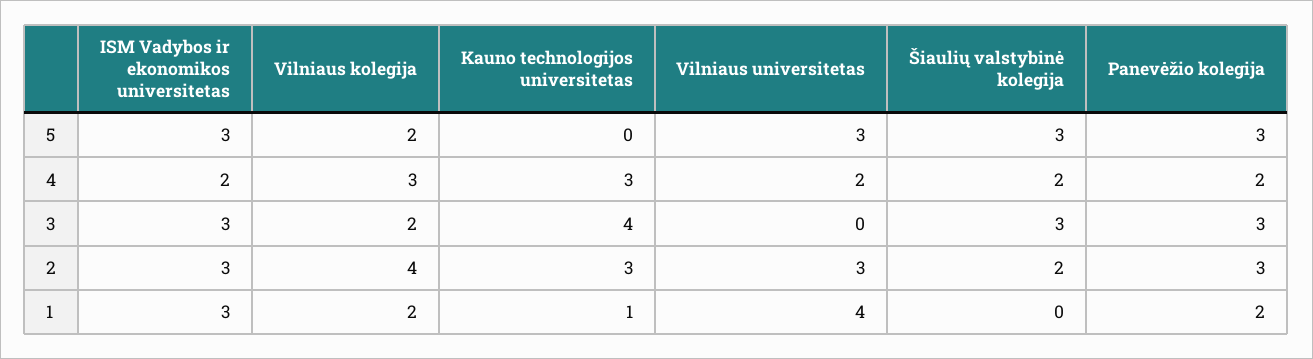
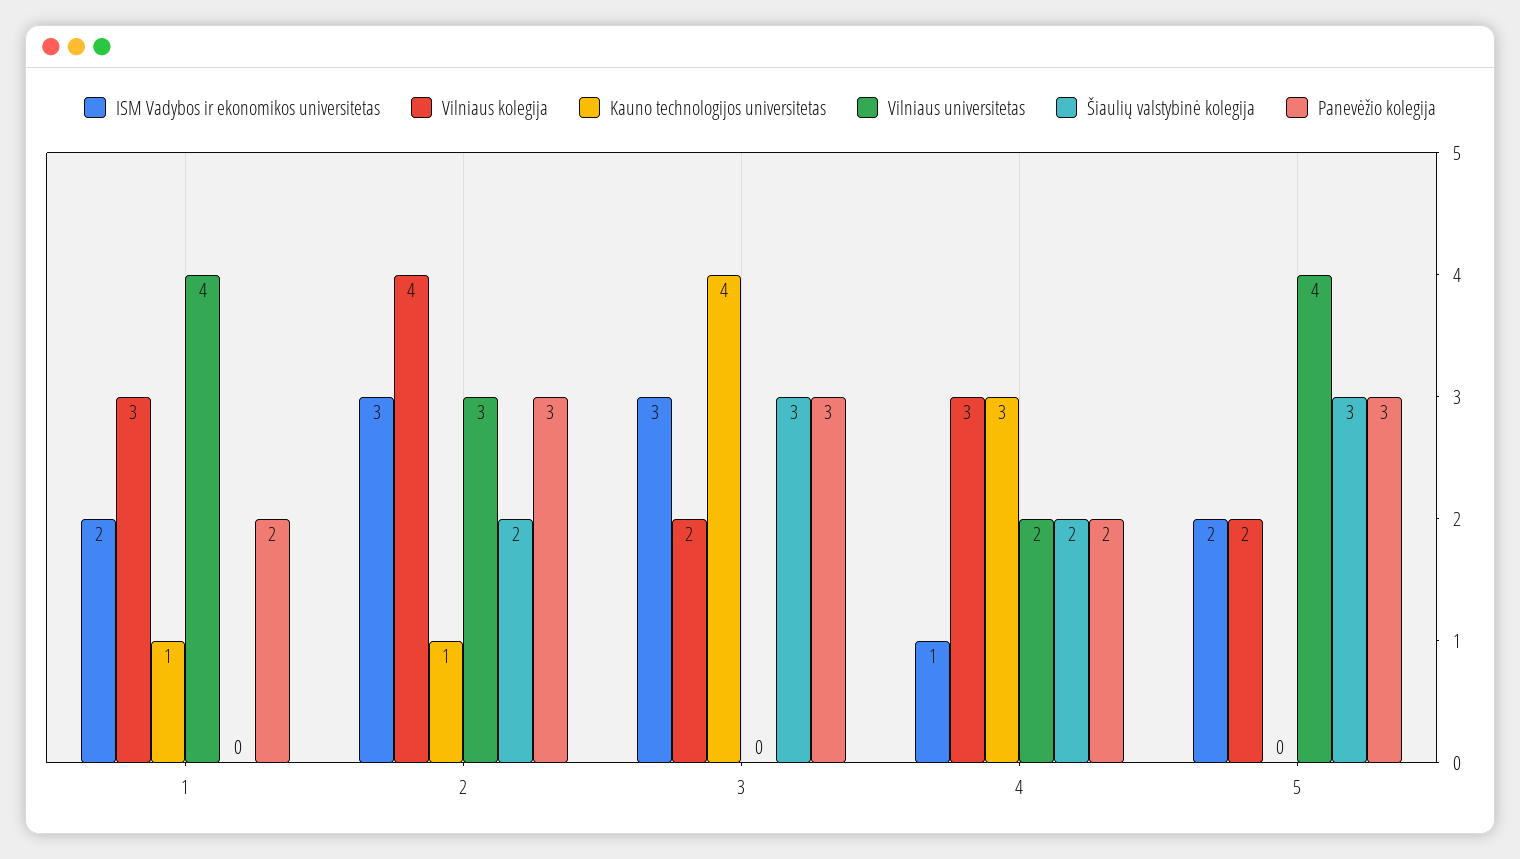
  {
    "ISM Vadybos ir ekonomikos universitetas": {
-     "5": 3,
+     "5": 2,
-     "4": 2,
+     "4": 1,
      "3": 3,
      "2": 3,
-     "1": 3
+     "1": 2
    },
    "Vilniaus kolegija": {
      "5": 2,
      "4": 3,
      "3": 2,
      "2": 4,
-     "1": 2
+     "1": 3
    },
    "Kauno technologijos universitetas": {
      "5": 0,
      "4": 3,
      "3": 4,
-     "2": 3,
+     "2": 1,
      "1": 1
    },
    "Vilniaus universitetas": {
-     "5": 3,
+     "5": 4,
      "4": 2,
      "3": 0,
      "2": 3,
      "1": 4
    },
    "Šiaulių valstybinė kolegija": {
      "5": 3,
      "4": 2,
      "3": 3,
      "2": 2,
      "1": 0
    },
    "Panevėžio kolegija": {
      "5": 3,
      "4": 2,
      "3": 3,
      "2": 3,
      "1": 2
    }
  }

